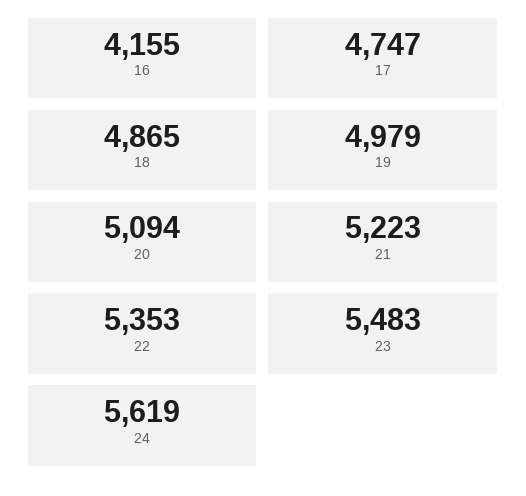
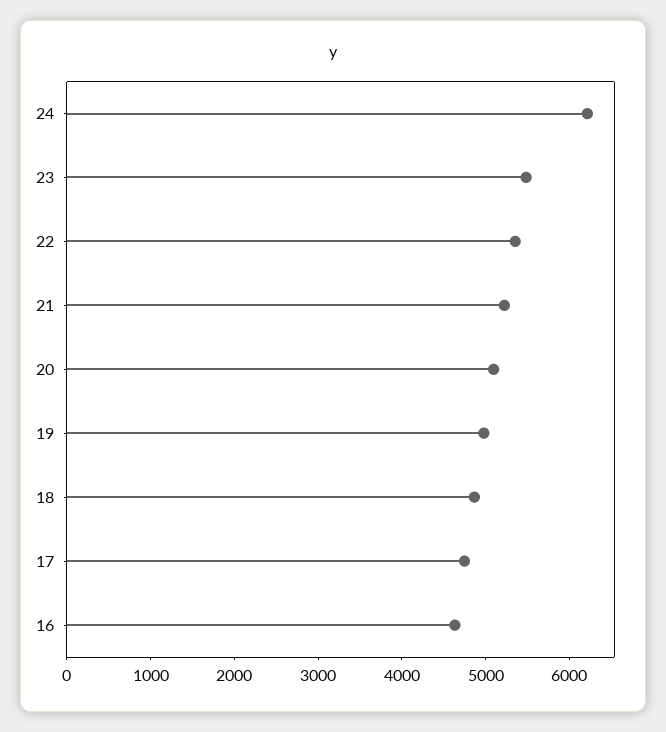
  {
-   "16": 4155,
+   "16": 4600,
    "17": 4747,
    "18": 4865,
    "19": 4979,
    "20": 5094,
    "21": 5223,
    "22": 5353,
    "23": 5483,
-   "24": 5619
+   "24": 6200
  }

